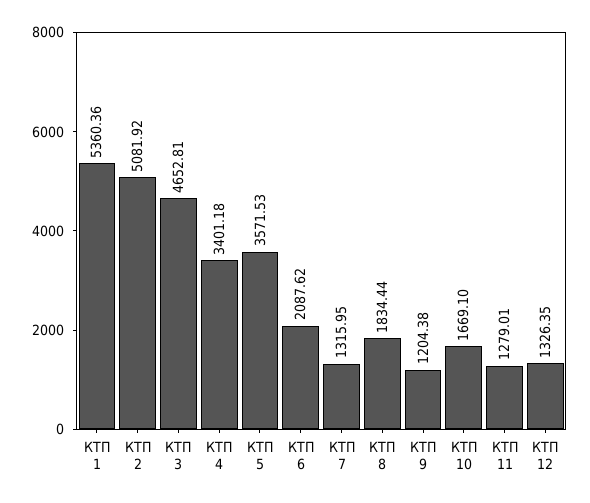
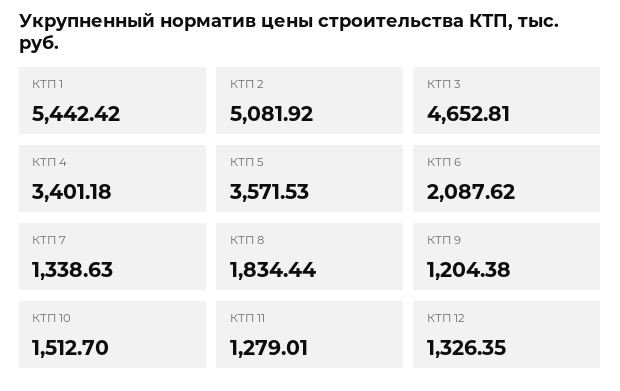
  {
-   "КТП 1": 5360.36,
+   "КТП 1": 5442.42,
    "КТП 2": 5081.92,
    "КТП 3": 4652.81,
    "КТП 4": 3401.18,
    "КТП 5": 3571.53,
    "КТП 6": 2087.62,
-   "КТП 7": 1315.95,
+   "КТП 7": 1338.63,
    "КТП 8": 1834.44,
    "КТП 9": 1204.38,
-   "КТП 10": 1669.1,
+   "КТП 10": 1512.7,
    "КТП 11": 1279.01,
    "КТП 12": 1326.35
  }

